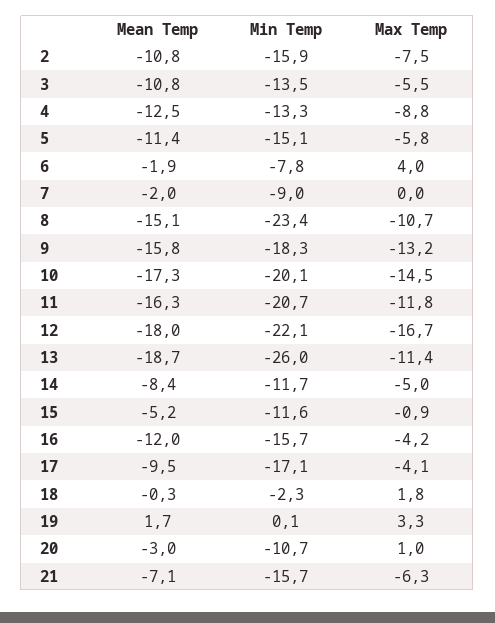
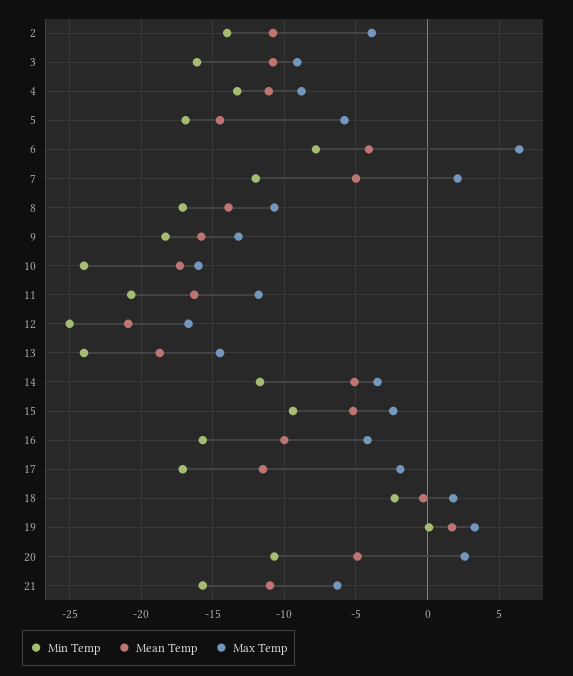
  {
    "Mean Temp": {
      "2": -10.8,
      "3": -10.8,
-     "4": -12.5,
+     "4": -11,
-     "5": -11.4,
+     "5": -14.5,
-     "6": -1.9,
+     "6": -4,
-     "7": -2,
+     "7": -5,
-     "8": -15.1,
+     "8": -14,
      "9": -15.8,
      "10": -17.3,
      "11": -16.3,
-     "12": -18,
+     "12": -21,
      "13": -18.7,
-     "14": -8.4,
+     "14": -5,
      "15": -5.2,
-     "16": -12,
+     "16": -10,
-     "17": -9.5,
+     "17": -11.5,
      "18": -0.3,
      "19": 1.7,
-     "20": -3,
+     "20": -5,
-     "21": -7.1
+     "21": -11
    },
    "Min Temp": {
-     "2": -15.9,
+     "2": -14,
-     "3": -13.5,
+     "3": -16,
      "4": -13.3,
-     "5": -15.1,
+     "5": -17,
      "6": -7.8,
-     "7": -9,
+     "7": -12,
-     "8": -23.4,
+     "8": -17,
      "9": -18.3,
-     "10": -20.1,
+     "10": -24,
      "11": -20.7,
-     "12": -22.1,
+     "12": -25,
-     "13": -26,
+     "13": -24,
      "14": -11.7,
-     "15": -11.6,
+     "15": -9.5,
      "16": -15.7,
      "17": -17.1,
      "18": -2.3,
      "19": 0.1,
      "20": -10.7,
      "21": -15.7
    },
    "Max Temp": {
-     "2": -7.5,
+     "2": -4,
-     "3": -5.5,
+     "3": -9,
      "4": -8.8,
      "5": -5.8,
-     "6": 4,
+     "6": 6.5,
-     "7": 0,
+     "7": 2,
      "8": -10.7,
      "9": -13.2,
-     "10": -14.5,
+     "10": -16,
      "11": -11.8,
      "12": -16.7,
-     "13": -11.4,
+     "13": -14.5,
-     "14": -5,
+     "14": -3.5,
-     "15": -0.9,
+     "15": -2.5,
      "16": -4.2,
-     "17": -4.1,
+     "17": -2,
      "18": 1.8,
      "19": 3.3,
-     "20": 1,
+     "20": 2.5,
      "21": -6.3
    }
  }

